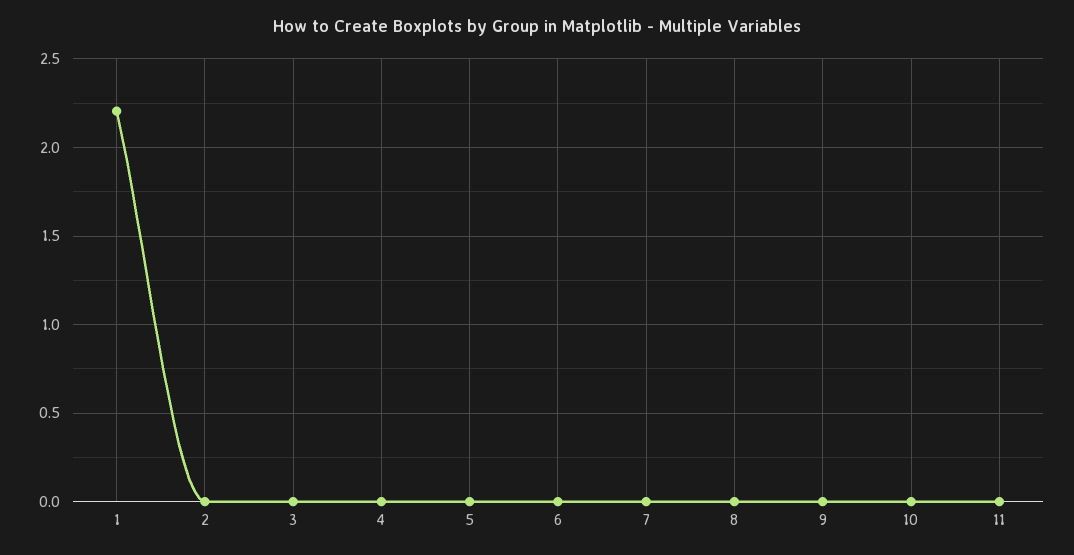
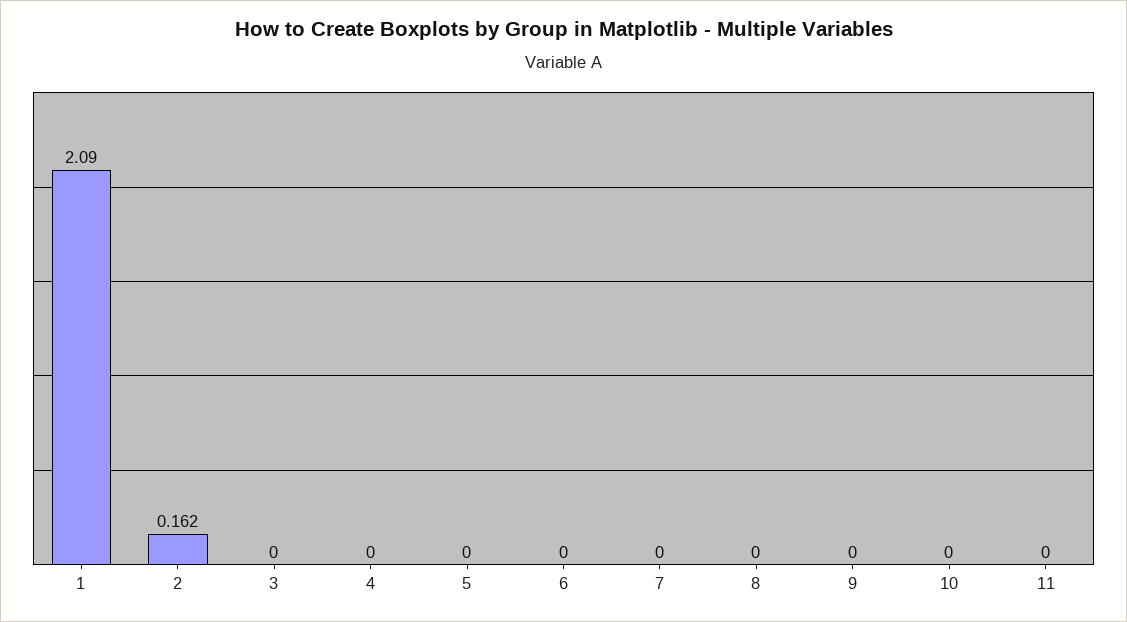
  {
-   "1": 2.2,
+   "1": 2.09,
-   "2": 0,
+   "2": 0.162,
    "3": 0,
    "4": 0,
    "5": 0,
    "6": 0,
    "7": 0,
    "8": 0,
    "9": 0,
    "10": 0,
    "11": 0
  }

